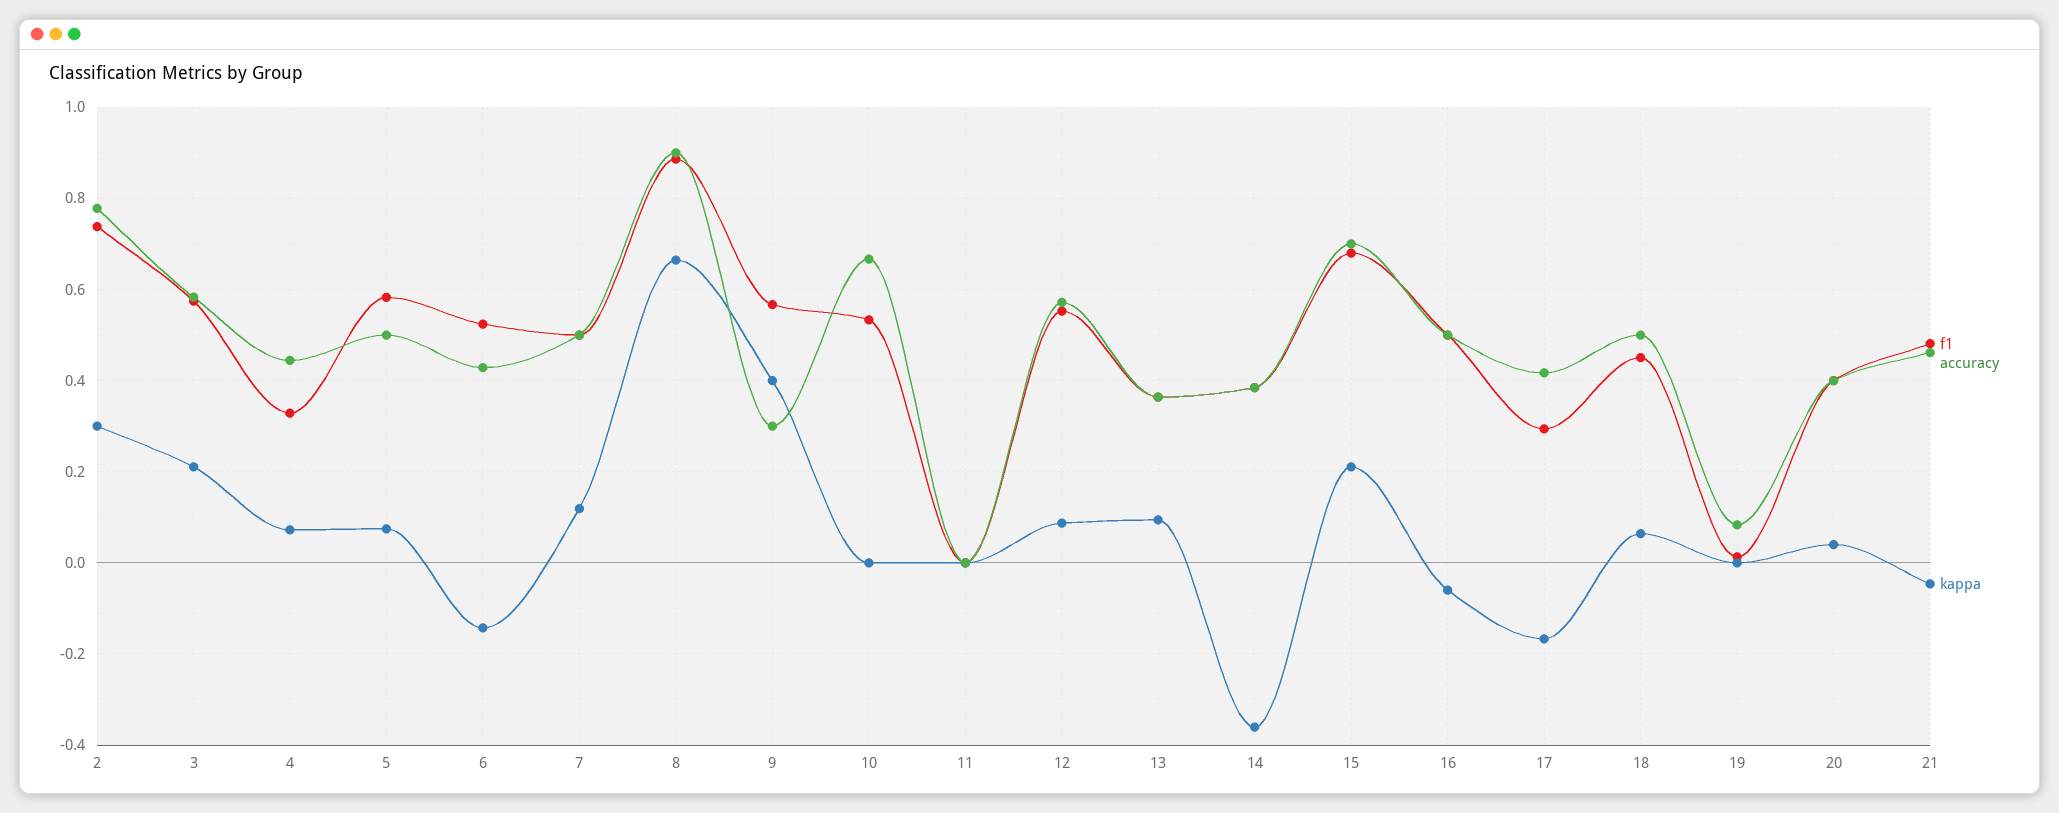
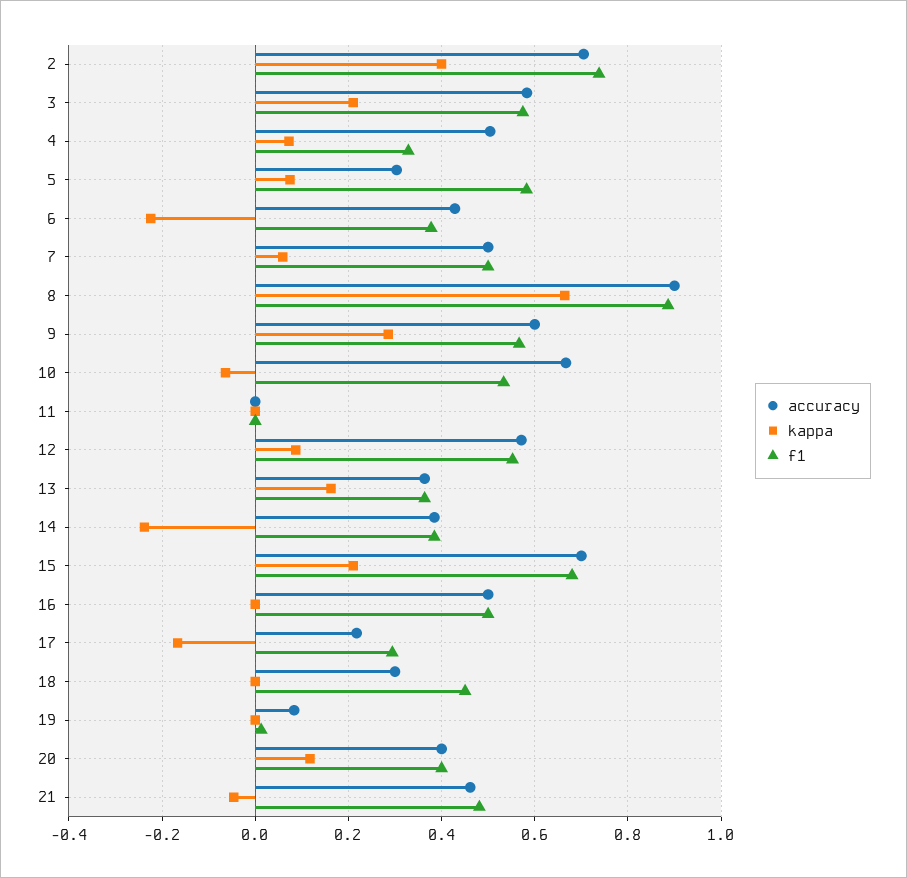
  {
    "f1": {
      "2": 0.74,
      "3": 0.58,
      "4": 0.32,
      "5": 0.58,
-     "6": 0.52,
+     "6": 0.38,
      "7": 0.5,
      "8": 0.88,
      "9": 0.56,
      "10": 0.54,
      "11": 0,
      "12": 0.56,
      "13": 0.36,
      "14": 0.38,
      "15": 0.68,
      "16": 0.5,
      "17": 0.3,
      "18": 0.46,
      "19": 0.02,
      "20": 0.4,
      "21": 0.48
    },
    "accuracy": {
-     "2": 0.78,
+     "2": 0.7,
      "3": 0.58,
-     "4": 0.44,
+     "4": 0.5,
-     "5": 0.5,
+     "5": 0.3,
      "6": 0.42,
      "7": 0.5,
      "8": 0.9,
-     "9": 0.3,
+     "9": 0.6,
      "10": 0.66,
      "11": 0,
      "12": 0.58,
      "13": 0.36,
      "14": 0.38,
      "15": 0.7,
      "16": 0.5,
-     "17": 0.42,
+     "17": 0.22,
-     "18": 0.5,
+     "18": 0.3,
      "19": 0.08,
      "20": 0.4,
      "21": 0.46
    },
    "kappa": {
-     "2": 0.3,
+     "2": 0.4,
      "3": 0.22,
      "4": 0.08,
      "5": 0.08,
-     "6": -0.14,
+     "6": -0.22,
-     "7": 0.12,
+     "7": 0.06,
      "8": 0.66,
-     "9": 0.4,
+     "9": 0.28,
-     "10": 0,
+     "10": -0.06,
      "11": 0,
      "12": 0.08,
-     "13": 0.1,
+     "13": 0.16,
-     "14": -0.36,
+     "14": -0.24,
      "15": 0.22,
-     "16": -0.06,
+     "16": 0,
      "17": -0.16,
-     "18": 0.06,
+     "18": 0,
      "19": 0,
-     "20": 0.04,
+     "20": 0.12,
      "21": -0.04
    }
  }

